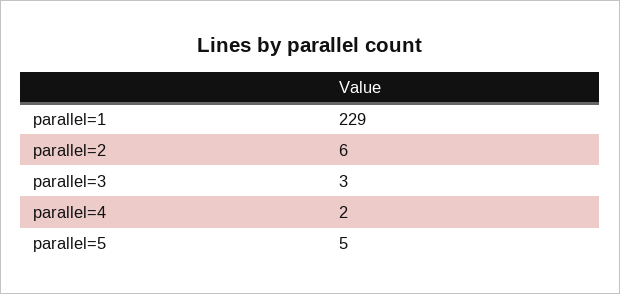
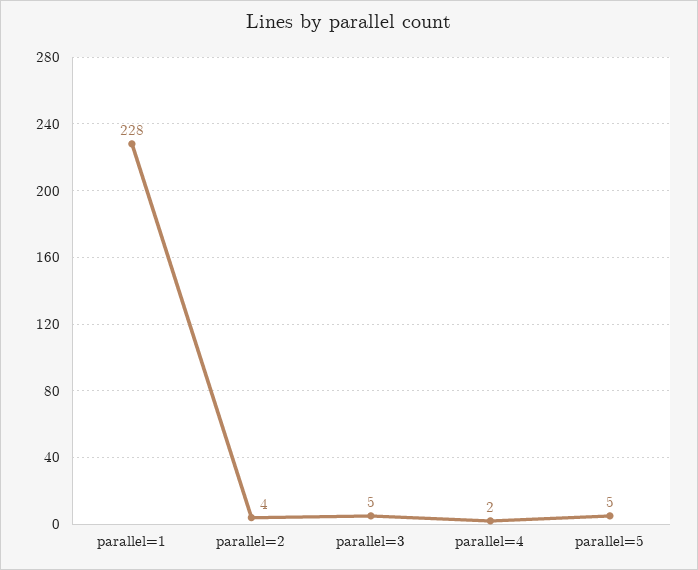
  {
-   "parallel=1": 229,
+   "parallel=1": 228,
-   "parallel=2": 6,
+   "parallel=2": 4,
-   "parallel=3": 3,
+   "parallel=3": 5,
    "parallel=4": 2,
    "parallel=5": 5
  }

